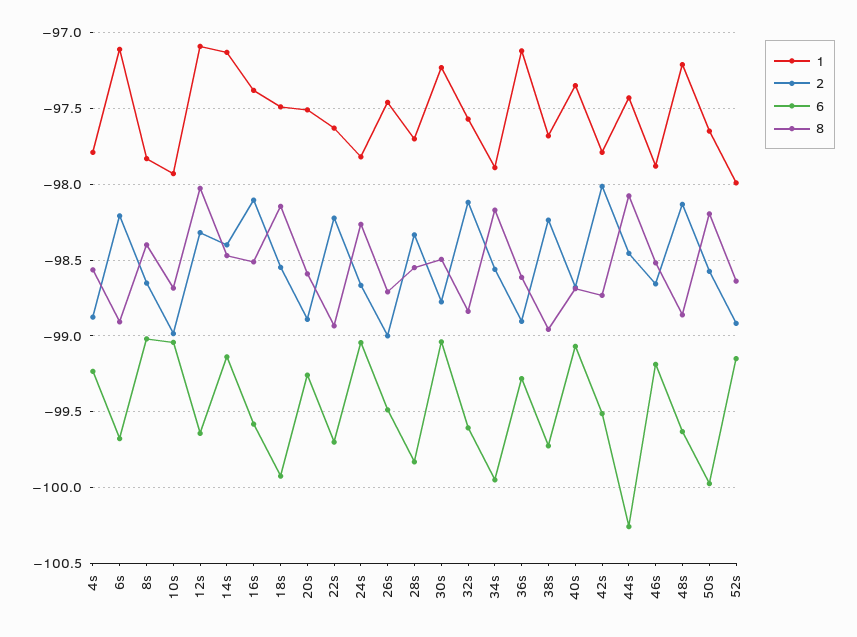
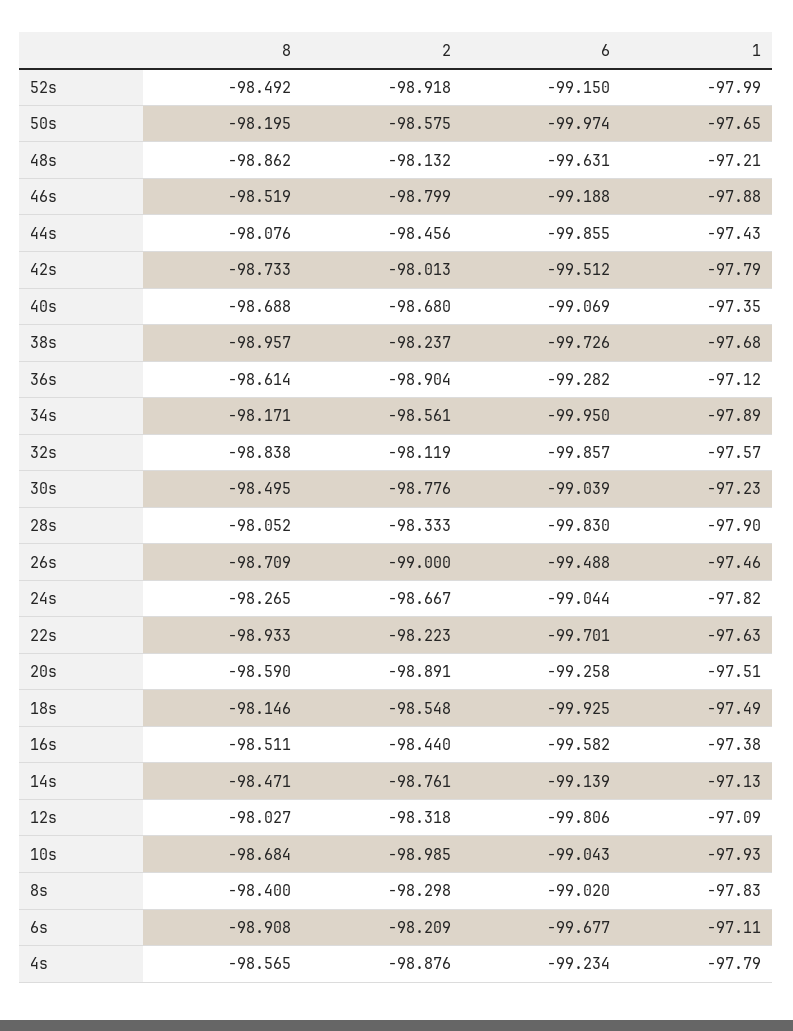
  {
    "1": {
      "4s": -97.79,
      "6s": -97.11,
      "8s": -97.83,
      "10s": -97.93,
      "12s": -97.09,
      "14s": -97.13,
      "16s": -97.38,
      "18s": -97.49,
      "20s": -97.51,
      "22s": -97.63,
      "24s": -97.82,
      "26s": -97.46,
-     "28s": -97.7,
+     "28s": -97.9,
      "30s": -97.23,
      "32s": -97.57,
      "34s": -97.89,
      "36s": -97.12,
      "38s": -97.68,
      "40s": -97.35,
      "42s": -97.79,
      "44s": -97.43,
      "46s": -97.88,
      "48s": -97.21,
      "50s": -97.65,
      "52s": -97.99
    },
    "2": {
      "4s": -98.876,
      "6s": -98.209,
-     "8s": -98.65,
+     "8s": -98.298,
      "10s": -98.985,
      "12s": -98.318,
-     "14s": -98.4,
+     "14s": -98.761,
-     "16s": -98.1,
+     "16s": -98.44,
      "18s": -98.548,
      "20s": -98.891,
      "22s": -98.223,
      "24s": -98.667,
      "26s": -99,
      "28s": -98.333,
      "30s": -98.776,
      "32s": -98.119,
      "34s": -98.561,
      "36s": -98.904,
      "38s": -98.237,
      "40s": -98.68,
      "42s": -98.013,
      "44s": -98.456,
-     "46s": -98.65,
+     "46s": -98.799,
      "48s": -98.132,
      "50s": -98.575,
      "52s": -98.918
    },
    "6": {
      "4s": -99.234,
      "6s": -99.677,
      "8s": -99.02,
      "10s": -99.043,
-     "12s": -99.65,
+     "12s": -99.806,
      "14s": -99.139,
      "16s": -99.582,
      "18s": -99.925,
      "20s": -99.258,
      "22s": -99.701,
      "24s": -99.044,
      "26s": -99.488,
      "28s": -99.83,
      "30s": -99.039,
-     "32s": -99.6,
+     "32s": -99.857,
      "34s": -99.95,
      "36s": -99.282,
      "38s": -99.726,
      "40s": -99.069,
      "42s": -99.512,
-     "44s": -100.25,
+     "44s": -99.855,
      "46s": -99.188,
      "48s": -99.631,
      "50s": -99.974,
      "52s": -99.15
    },
    "8": {
      "4s": -98.565,
      "6s": -98.908,
      "8s": -98.4,
      "10s": -98.684,
      "12s": -98.027,
      "14s": -98.471,
      "16s": -98.511,
      "18s": -98.146,
      "20s": -98.59,
      "22s": -98.933,
      "24s": -98.265,
      "26s": -98.709,
-     "28s": -98.55,
+     "28s": -98.052,
      "30s": -98.495,
      "32s": -98.838,
      "34s": -98.171,
      "36s": -98.614,
      "38s": -98.957,
      "40s": -98.688,
      "42s": -98.733,
      "44s": -98.076,
      "46s": -98.519,
      "48s": -98.862,
      "50s": -98.195,
-     "52s": -98.65
+     "52s": -98.492
    }
  }

